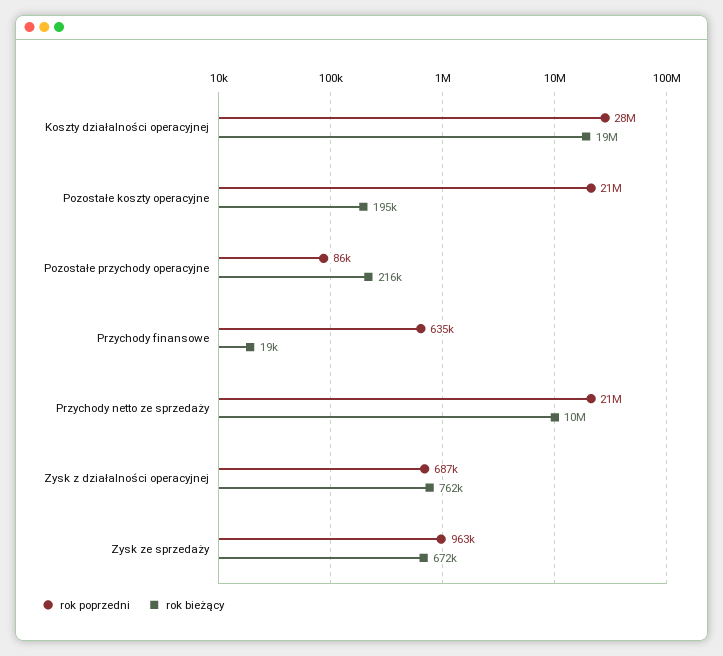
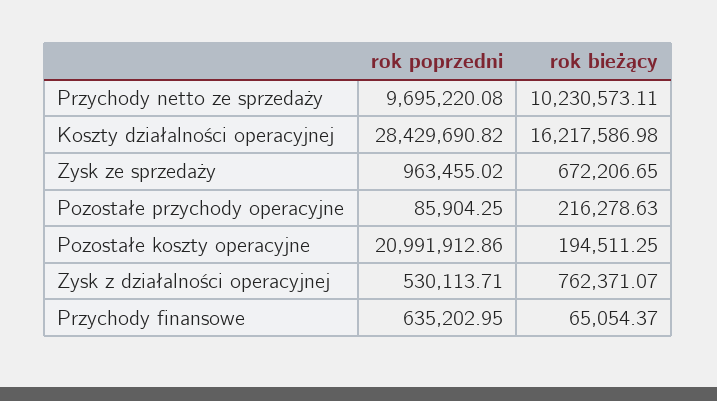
  {
    "rok poprzedni": {
      "Koszty działalności operacyjnej": 28429690.82,
      "Pozostałe koszty operacyjne": 20991912.86,
      "Pozostałe przychody operacyjne": 85904.25,
      "Przychody finansowe": 635202.95,
-     "Przychody netto ze sprzedaży": 21000000,
+     "Przychody netto ze sprzedaży": 9695220.08,
-     "Zysk z działalności operacyjnej": 687000,
+     "Zysk z działalności operacyjnej": 530113.71,
      "Zysk ze sprzedaży": 963455.02
    },
    "rok bieżący": {
-     "Koszty działalności operacyjnej": 19000000,
+     "Koszty działalności operacyjnej": 16217586.98,
      "Pozostałe koszty operacyjne": 194511.25,
      "Pozostałe przychody operacyjne": 216278.63,
-     "Przychody finansowe": 19000,
+     "Przychody finansowe": 65054.37,
      "Przychody netto ze sprzedaży": 10230573.11,
      "Zysk z działalności operacyjnej": 762371.07,
      "Zysk ze sprzedaży": 672206.65
    }
  }

